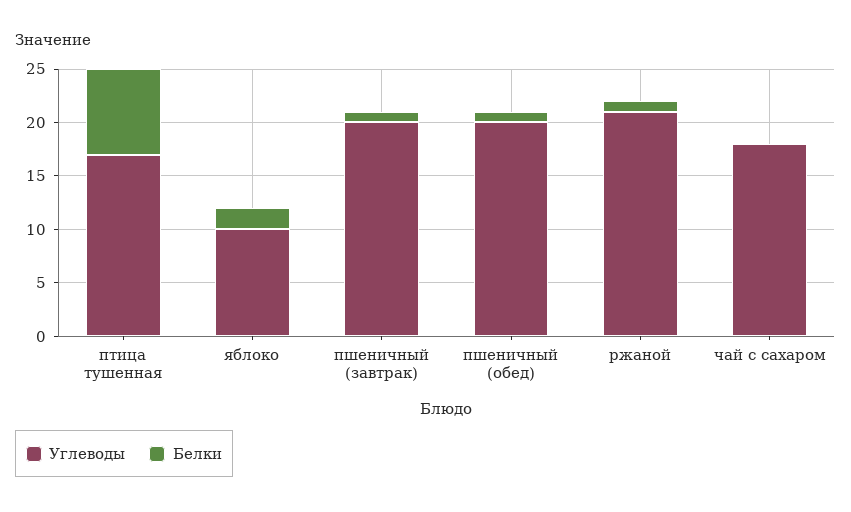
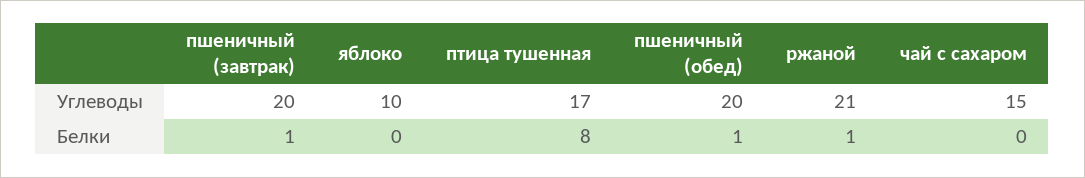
  {
    "Углеводы": {
      "птица тушенная": 17,
      "яблоко": 10,
      "пшеничный (завтрак)": 20,
      "пшеничный (обед)": 20,
      "ржаной": 21,
-     "чай с сахаром": 18
+     "чай с сахаром": 15
    },
    "Белки": {
      "птица тушенная": 8,
-     "яблоко": 2,
+     "яблоко": 0,
      "пшеничный (завтрак)": 1,
      "пшеничный (обед)": 1,
      "ржаной": 1,
      "чай с сахаром": 0
    }
  }

